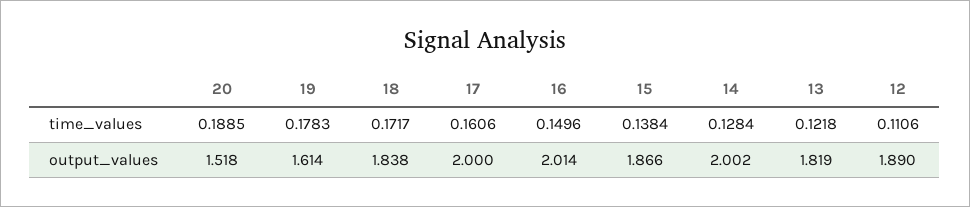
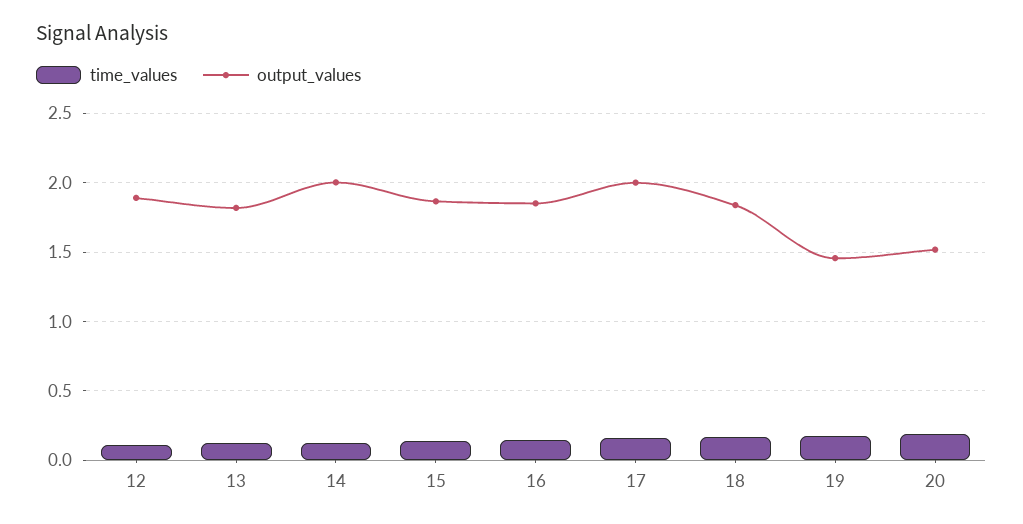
  {
    "time_values": {
      "20": 0.1885,
      "19": 0.1783,
      "18": 0.1717,
      "17": 0.1606,
      "16": 0.1496,
      "15": 0.1384,
      "14": 0.1284,
      "13": 0.1218,
      "12": 0.1106
    },
    "output_values": {
      "20": 1.518,
-     "19": 1.614,
+     "19": 1.45,
      "18": 1.838,
      "17": 2,
-     "16": 2.014,
+     "16": 1.85,
      "15": 1.866,
      "14": 2.002,
      "13": 1.819,
      "12": 1.89
    }
  }

